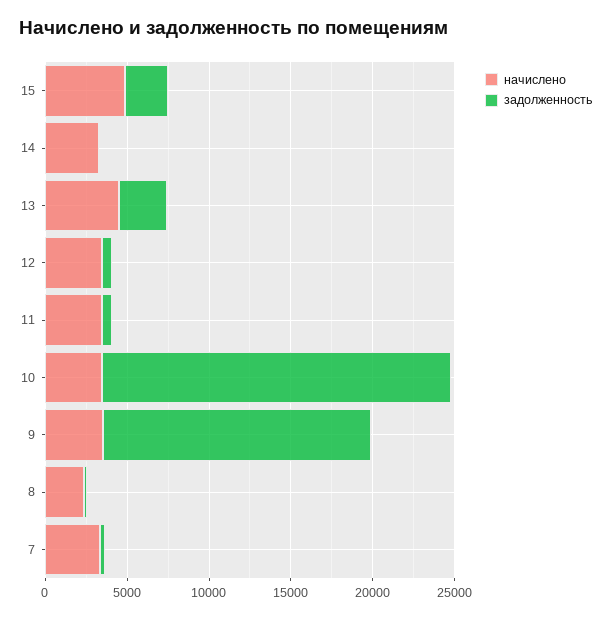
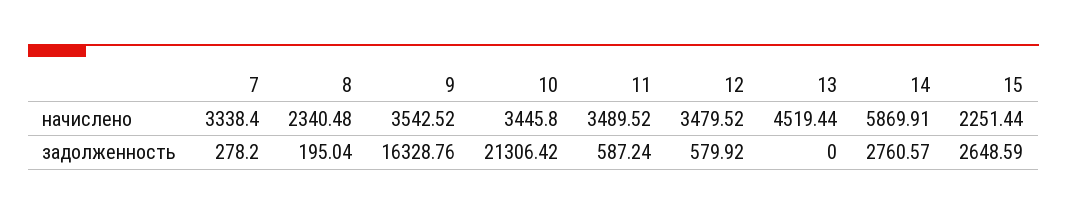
  {
    "начислено": {
-     "15": 5000,
+     "15": 2251.44,
-     "14": 3000,
+     "14": 5869.91,
      "13": 4519.44,
      "12": 3479.52,
      "11": 3489.52,
      "10": 3445.8,
      "9": 3542.52,
      "8": 2340.48,
      "7": 3338.4
    },
    "задолженность": {
      "15": 2648.59,
-     "14": 0,
+     "14": 2760.57,
-     "13": 3000,
+     "13": 0,
      "12": 579.92,
      "11": 587.24,
      "10": 21306.42,
      "9": 16328.76,
      "8": 195.04,
      "7": 278.2
    }
  }

